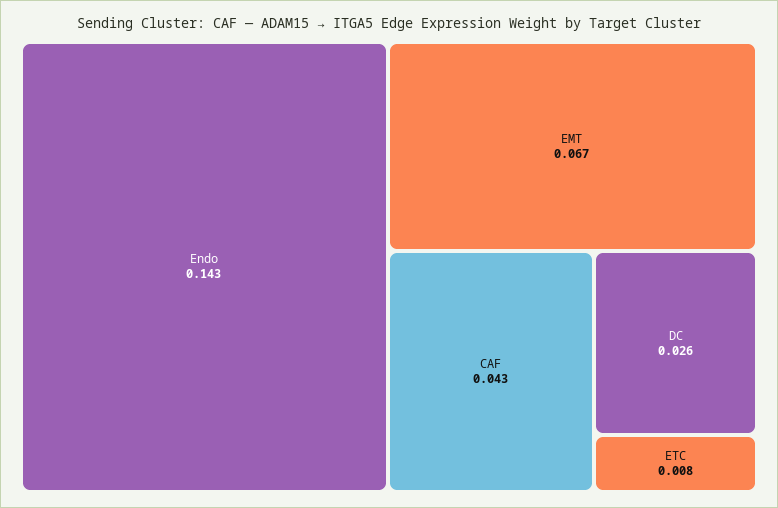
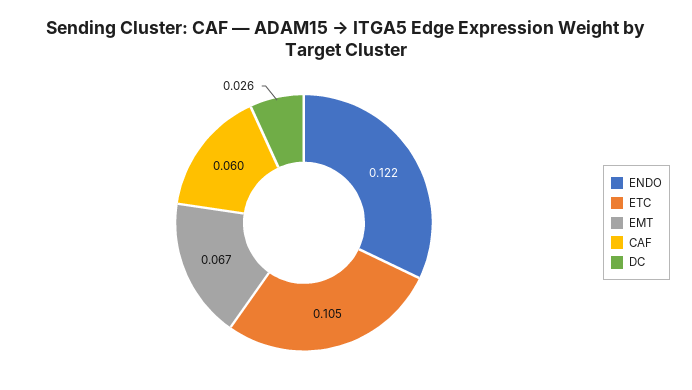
  {
-   "Endo": 0.143,
+   "Endo": 0.122,
    "EMT": 0.067,
-   "CAF": 0.043,
+   "CAF": 0.06,
    "DC": 0.026,
-   "ETC": 0.008
+   "ETC": 0.105
  }

